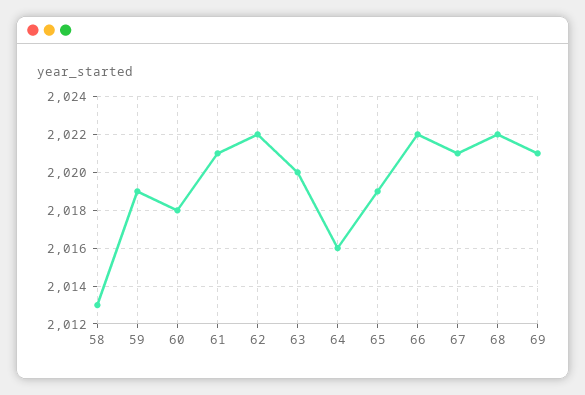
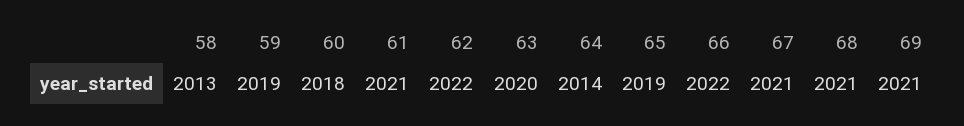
  {
    "58": 2013,
    "59": 2019,
    "60": 2018,
    "61": 2021,
    "62": 2022,
    "63": 2020,
-   "64": 2016,
+   "64": 2014,
    "65": 2019,
    "66": 2022,
    "67": 2021,
-   "68": 2022,
+   "68": 2021,
    "69": 2021
  }

